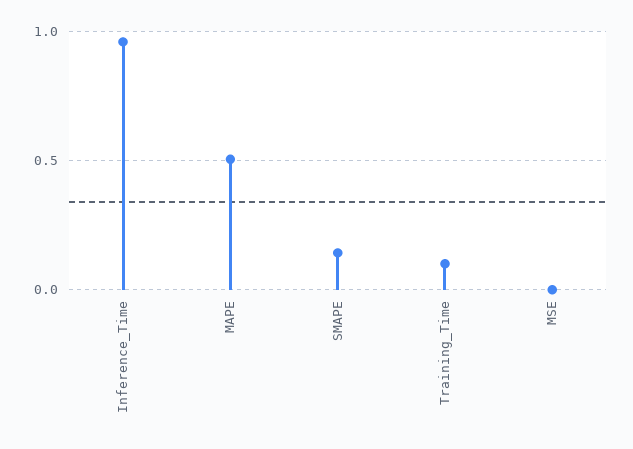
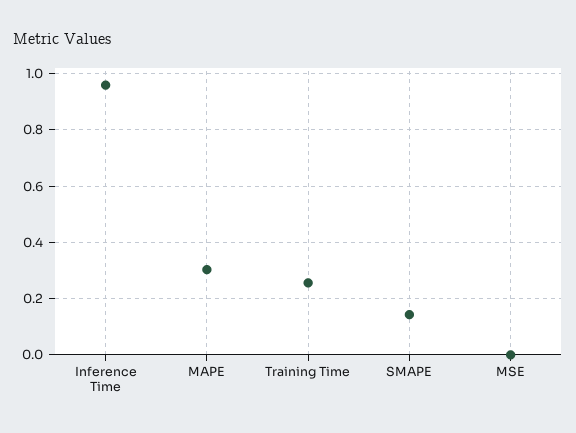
  {
    "Inference_Time": 0.95,
-   "MAPE": 0.5,
+   "MAPE": 0.3,
    "SMAPE": 0.15,
-   "Training_Time": 0.1,
+   "Training_Time": 0.25,
    "MSE": 0
  }

